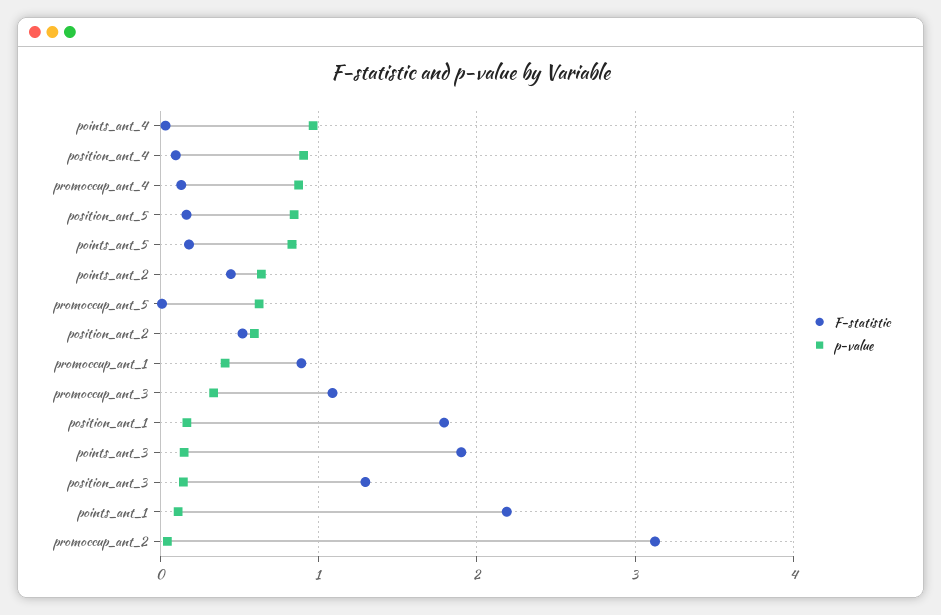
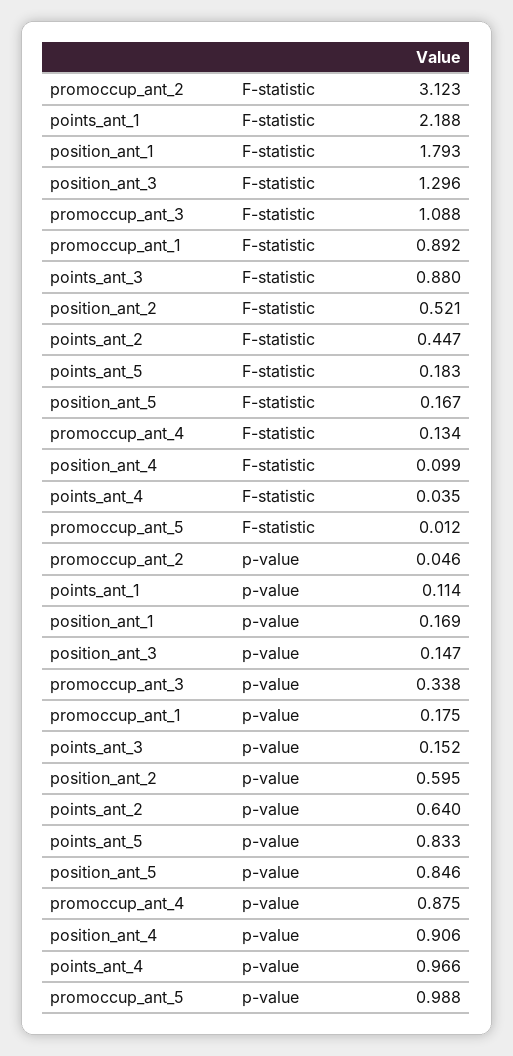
  {
    "F-statistic": {
      "points_ant_4": 0.035,
      "position_ant_4": 0.099,
      "promoccup_ant_4": 0.134,
      "position_ant_5": 0.167,
      "points_ant_5": 0.183,
      "points_ant_2": 0.447,
      "promoccup_ant_5": 0.012,
      "position_ant_2": 0.521,
      "promoccup_ant_1": 0.892,
      "promoccup_ant_3": 1.088,
      "position_ant_1": 1.793,
-     "points_ant_3": 1.9,
+     "points_ant_3": 0.88,
      "position_ant_3": 1.296,
      "points_ant_1": 2.188,
      "promoccup_ant_2": 3.123
    },
    "p-value": {
      "points_ant_4": 0.966,
      "position_ant_4": 0.906,
      "promoccup_ant_4": 0.875,
      "position_ant_5": 0.846,
      "points_ant_5": 0.833,
      "points_ant_2": 0.64,
-     "promoccup_ant_5": 0.6,
+     "promoccup_ant_5": 0.988,
      "position_ant_2": 0.595,
-     "promoccup_ant_1": 0.4,
+     "promoccup_ant_1": 0.175,
      "promoccup_ant_3": 0.338,
      "position_ant_1": 0.169,
      "points_ant_3": 0.152,
      "position_ant_3": 0.147,
      "points_ant_1": 0.114,
      "promoccup_ant_2": 0.046
    }
  }

